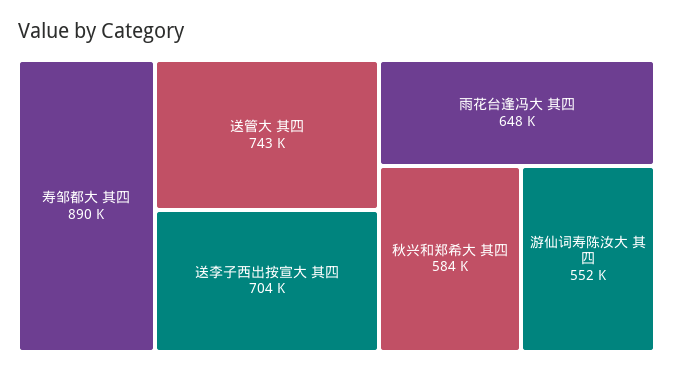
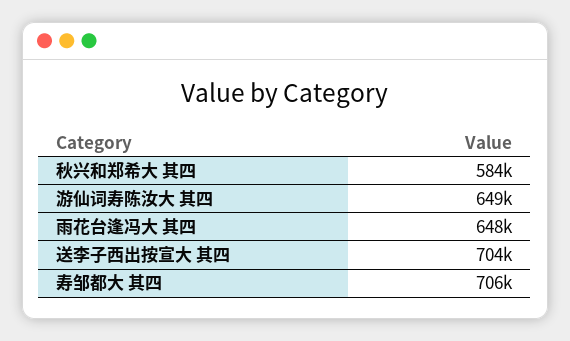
  {
-   "寿邹都大 其四": 890000,
+   "寿邹都大 其四": 706000,
-   "送管大 其四": 743000,
    "送李子西出按宣大 其四": 704000,
    "雨花台逢冯大 其四": 648000,
    "秋兴和郑希大 其四": 584000,
-   "游仙词寿陈汝大 其四": 552000
+   "游仙词寿陈汝大 其四": 649000
  }

